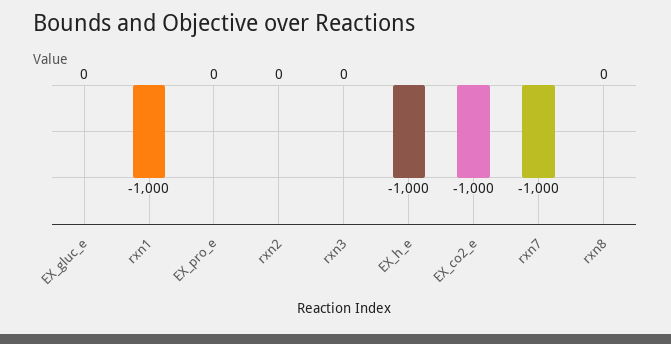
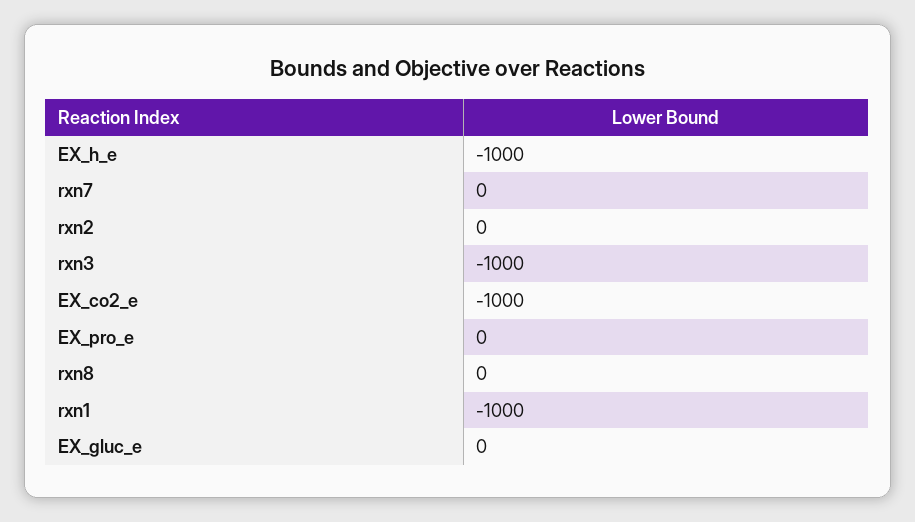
  {
    "EX_gluc_e": 0,
    "rxn1": -1000,
    "EX_pro_e": 0,
    "rxn2": 0,
-   "rxn3": 0,
+   "rxn3": -1000,
    "EX_h_e": -1000,
    "EX_co2_e": -1000,
-   "rxn7": -1000,
+   "rxn7": 0,
    "rxn8": 0
  }

